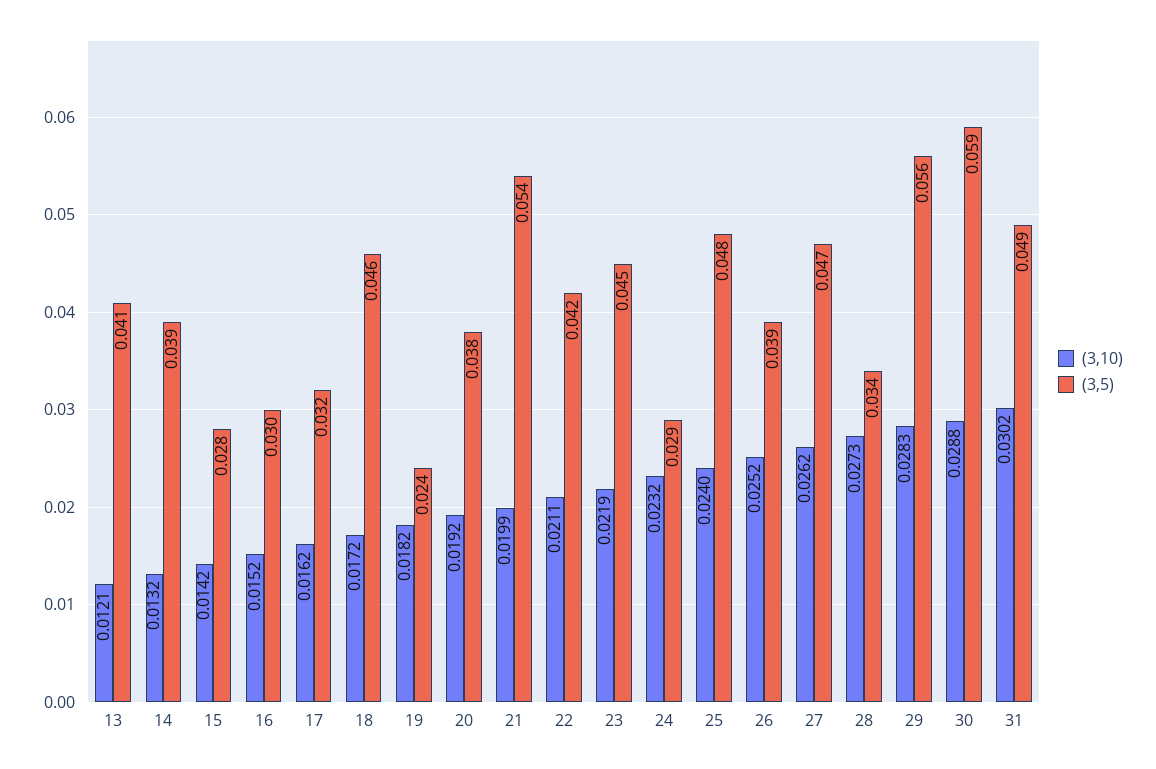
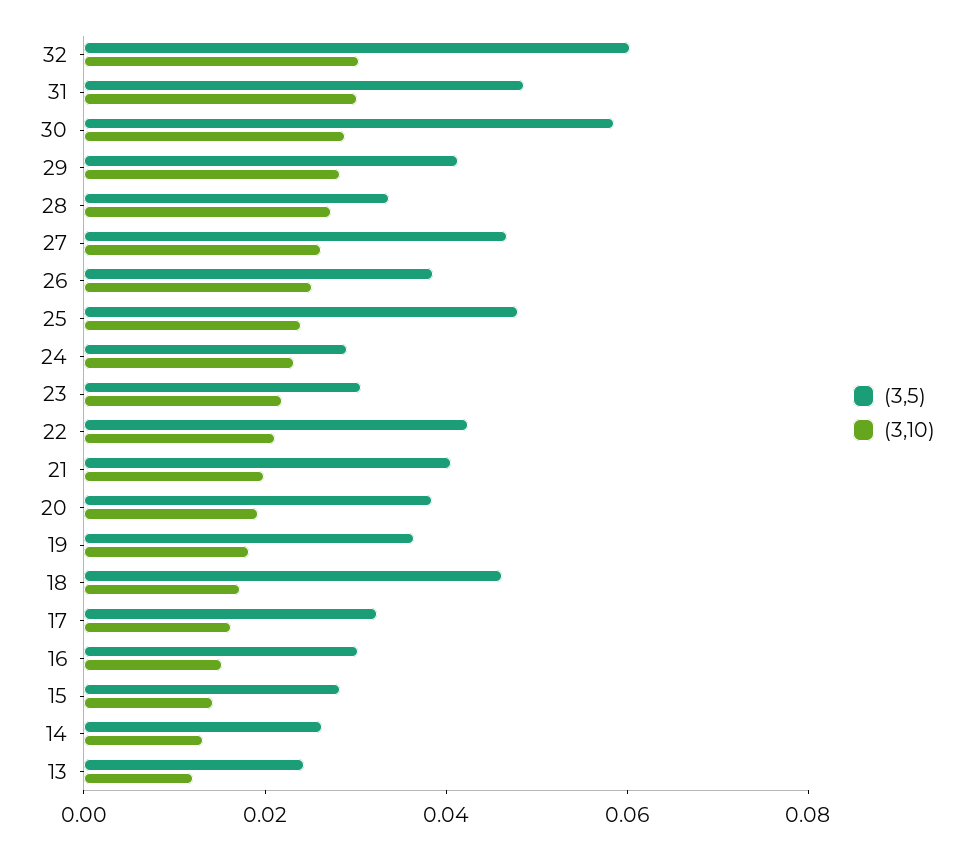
  {
    "(3,10)": {
      "13": 0.0121,
      "14": 0.0132,
      "15": 0.0142,
      "16": 0.0152,
      "17": 0.0162,
      "18": 0.0172,
      "19": 0.0182,
      "20": 0.0192,
      "21": 0.0199,
      "22": 0.0211,
      "23": 0.0219,
      "24": 0.0232,
      "25": 0.024,
      "26": 0.0252,
      "27": 0.0262,
      "28": 0.0273,
      "29": 0.0283,
      "30": 0.0288,
-     "31": 0.0302
+     "31": 0.0302,
+     "32": 0.03
    },
    "(3,5)": {
-     "13": 0.041,
+     "13": 0.025,
-     "14": 0.039,
+     "14": 0.025,
      "15": 0.028,
      "16": 0.03,
      "17": 0.032,
      "18": 0.046,
-     "19": 0.024,
+     "19": 0.035,
      "20": 0.038,
-     "21": 0.054,
+     "21": 0.04,
      "22": 0.042,
-     "23": 0.045,
+     "23": 0.03,
      "24": 0.029,
      "25": 0.048,
      "26": 0.039,
      "27": 0.047,
      "28": 0.034,
-     "29": 0.056,
+     "29": 0.04,
      "30": 0.059,
-     "31": 0.049
+     "31": 0.049,
+     "32": 0.06
    }
  }

